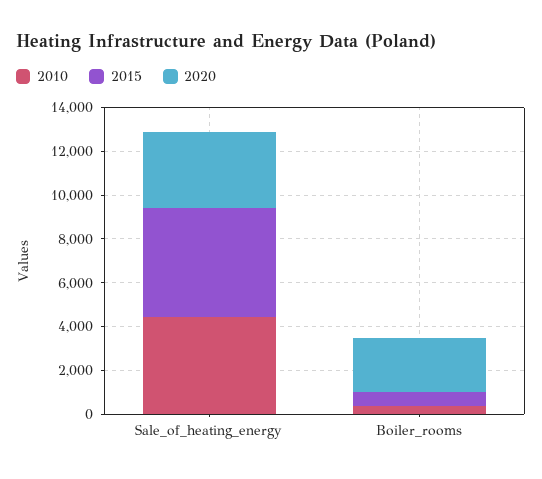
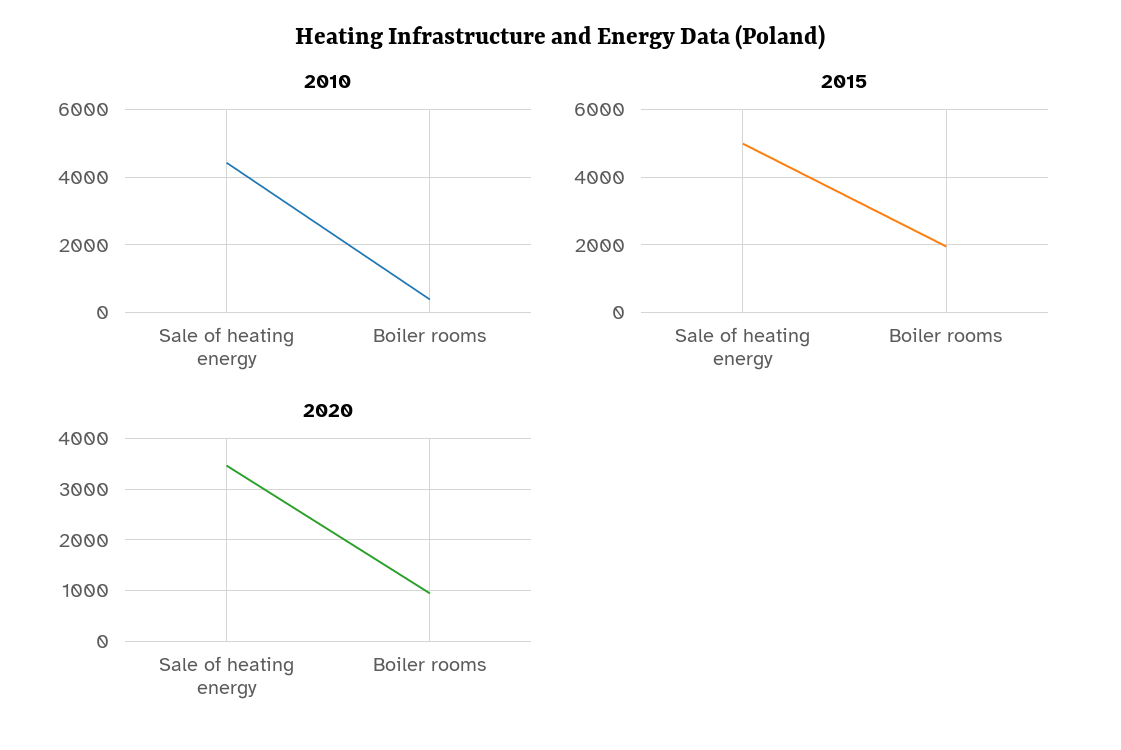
  {
    "2010": {
      "Sale_of_heating_energy": 4400,
      "Boiler_rooms": 400
    },
    "2015": {
      "Sale_of_heating_energy": 5000,
-     "Boiler_rooms": 500
+     "Boiler_rooms": 2000
    },
    "2020": {
      "Sale_of_heating_energy": 3400,
-     "Boiler_rooms": 2500
+     "Boiler_rooms": 1000
    }
  }

